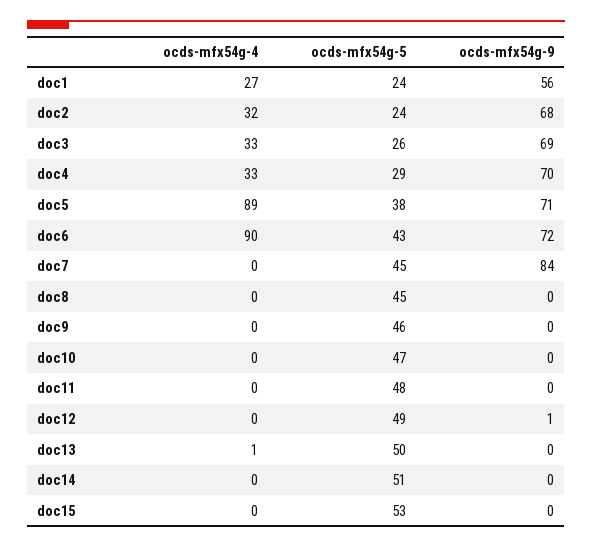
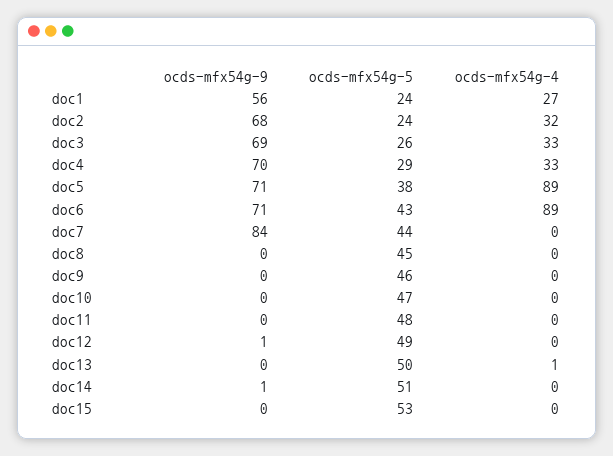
  {
    "ocds-mfx54g-4": {
      "doc1": 27,
      "doc2": 32,
      "doc3": 33,
      "doc4": 33,
      "doc5": 89,
-     "doc6": 90,
+     "doc6": 89,
      "doc7": 0,
      "doc8": 0,
      "doc9": 0,
      "doc10": 0,
      "doc11": 0,
      "doc12": 0,
      "doc13": 1,
      "doc14": 0,
      "doc15": 0
    },
    "ocds-mfx54g-5": {
      "doc1": 24,
      "doc2": 24,
      "doc3": 26,
      "doc4": 29,
      "doc5": 38,
      "doc6": 43,
-     "doc7": 45,
+     "doc7": 44,
      "doc8": 45,
      "doc9": 46,
      "doc10": 47,
      "doc11": 48,
      "doc12": 49,
      "doc13": 50,
      "doc14": 51,
      "doc15": 53
    },
    "ocds-mfx54g-9": {
      "doc1": 56,
      "doc2": 68,
      "doc3": 69,
      "doc4": 70,
      "doc5": 71,
-     "doc6": 72,
+     "doc6": 71,
      "doc7": 84,
      "doc8": 0,
      "doc9": 0,
      "doc10": 0,
      "doc11": 0,
      "doc12": 1,
      "doc13": 0,
-     "doc14": 0,
+     "doc14": 1,
      "doc15": 0
    }
  }

